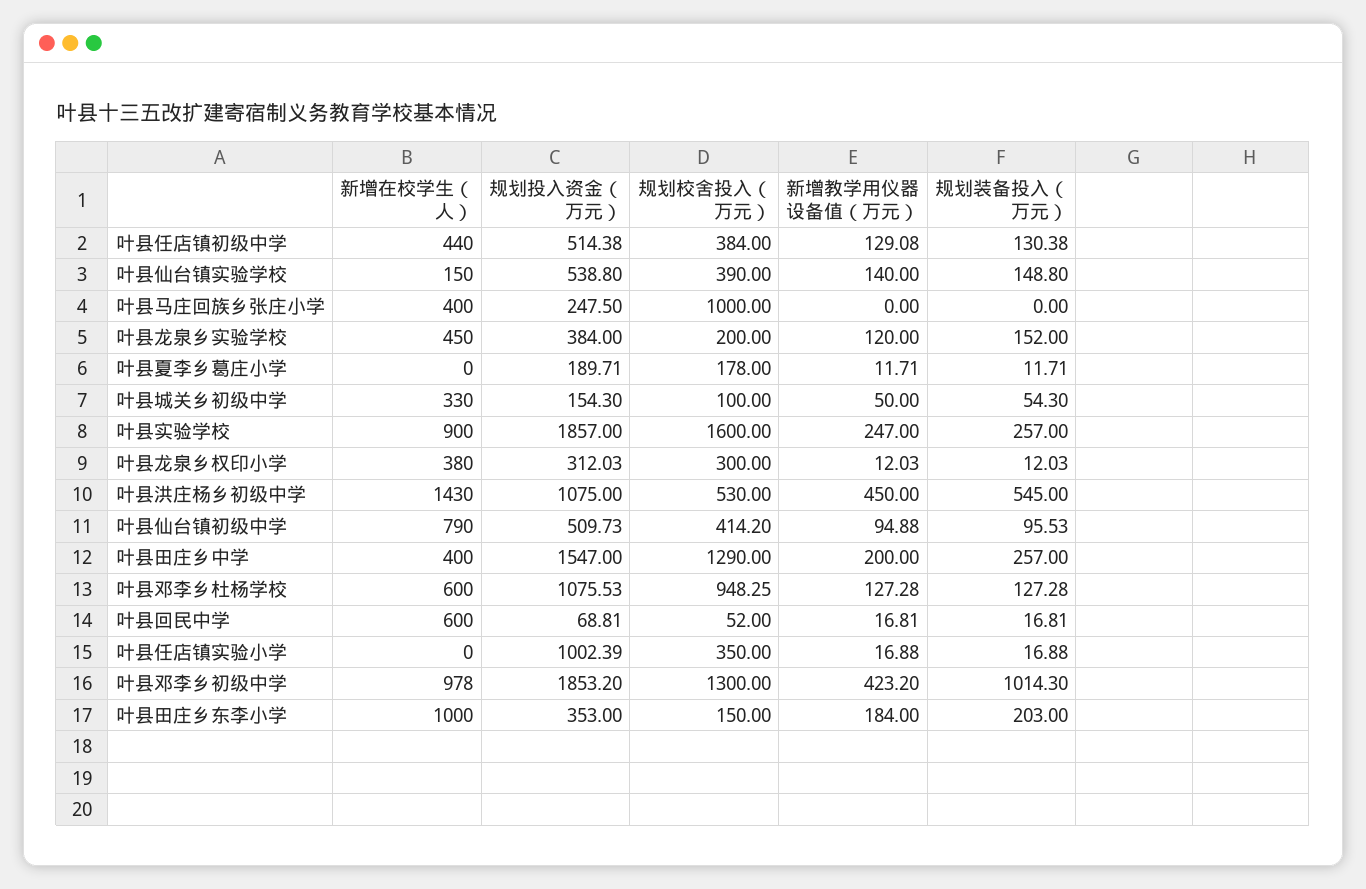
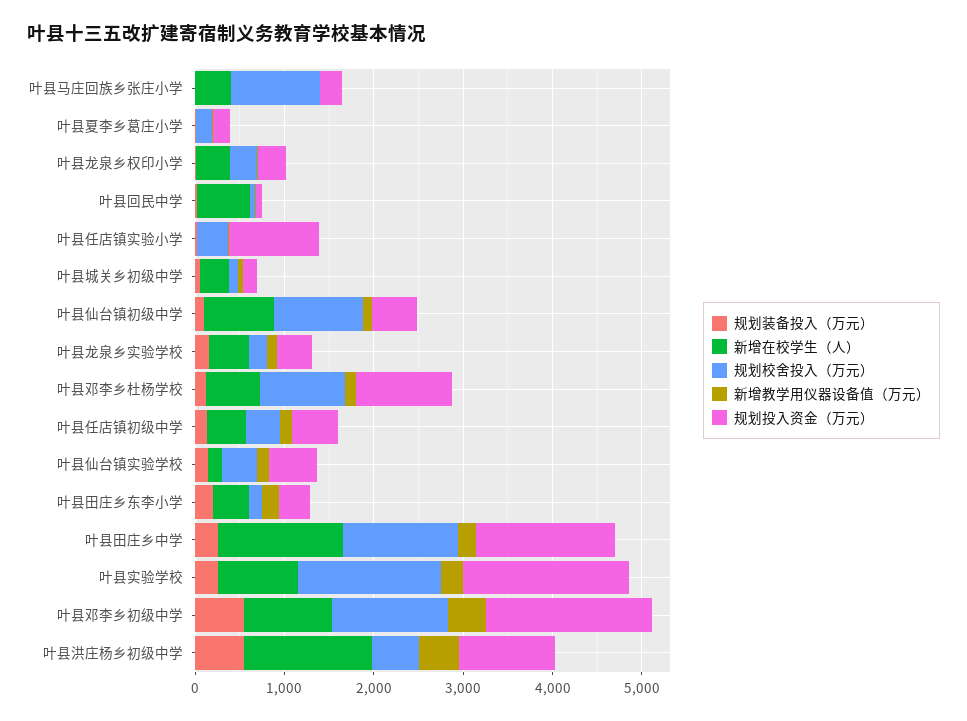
  {
    "新增在校学生（人）": {
      "叶县任店镇初级中学": 440,
      "叶县仙台镇实验学校": 150,
      "叶县马庄回族乡张庄小学": 400,
      "叶县龙泉乡实验学校": 450,
      "叶县夏李乡葛庄小学": 0,
      "叶县城关乡初级中学": 330,
      "叶县实验学校": 900,
      "叶县龙泉乡权印小学": 380,
      "叶县洪庄杨乡初级中学": 1430,
      "叶县仙台镇初级中学": 790,
-     "叶县田庄乡中学": 400,
+     "叶县田庄乡中学": 1400,
      "叶县邓李乡杜杨学校": 600,
      "叶县回民中学": 600,
      "叶县任店镇实验小学": 0,
      "叶县邓李乡初级中学": 978,
-     "叶县田庄乡东李小学": 1000
+     "叶县田庄乡东李小学": 400
    },
    "规划投入资金（万元）": {
      "叶县任店镇初级中学": 514.38,
      "叶县仙台镇实验学校": 538.8,
      "叶县马庄回族乡张庄小学": 247.5,
      "叶县龙泉乡实验学校": 384,
      "叶县夏李乡葛庄小学": 189.71,
      "叶县城关乡初级中学": 154.3,
      "叶县实验学校": 1857,
      "叶县龙泉乡权印小学": 312.03,
      "叶县洪庄杨乡初级中学": 1075,
      "叶县仙台镇初级中学": 509.73,
      "叶县田庄乡中学": 1547,
      "叶县邓李乡杜杨学校": 1075.53,
      "叶县回民中学": 68.81,
      "叶县任店镇实验小学": 1002.39,
      "叶县邓李乡初级中学": 1853.2,
      "叶县田庄乡东李小学": 353
    },
    "规划校舍投入（万元）": {
      "叶县任店镇初级中学": 384,
      "叶县仙台镇实验学校": 390,
      "叶县马庄回族乡张庄小学": 1000,
      "叶县龙泉乡实验学校": 200,
      "叶县夏李乡葛庄小学": 178,
      "叶县城关乡初级中学": 100,
      "叶县实验学校": 1600,
      "叶县龙泉乡权印小学": 300,
      "叶县洪庄杨乡初级中学": 530,
-     "叶县仙台镇初级中学": 414.2,
+     "叶县仙台镇初级中学": 1000,
      "叶县田庄乡中学": 1290,
      "叶县邓李乡杜杨学校": 948.25,
      "叶县回民中学": 52,
      "叶县任店镇实验小学": 350,
      "叶县邓李乡初级中学": 1300,
      "叶县田庄乡东李小学": 150
    },
    "新增教学用仪器设备值（万元）": {
      "叶县任店镇初级中学": 129.08,
      "叶县仙台镇实验学校": 140,
      "叶县马庄回族乡张庄小学": 0,
      "叶县龙泉乡实验学校": 120,
      "叶县夏李乡葛庄小学": 11.71,
      "叶县城关乡初级中学": 50,
      "叶县实验学校": 247,
      "叶县龙泉乡权印小学": 12.03,
      "叶县洪庄杨乡初级中学": 450,
      "叶县仙台镇初级中学": 94.88,
      "叶县田庄乡中学": 200,
      "叶县邓李乡杜杨学校": 127.28,
      "叶县回民中学": 16.81,
      "叶县任店镇实验小学": 16.88,
      "叶县邓李乡初级中学": 423.2,
      "叶县田庄乡东李小学": 184
    },
    "规划装备投入（万元）": {
      "叶县任店镇初级中学": 130.38,
      "叶县仙台镇实验学校": 148.8,
      "叶县马庄回族乡张庄小学": 0,
      "叶县龙泉乡实验学校": 152,
      "叶县夏李乡葛庄小学": 11.71,
      "叶县城关乡初级中学": 54.3,
      "叶县实验学校": 257,
      "叶县龙泉乡权印小学": 12.03,
      "叶县洪庄杨乡初级中学": 545,
      "叶县仙台镇初级中学": 95.53,
      "叶县田庄乡中学": 257,
      "叶县邓李乡杜杨学校": 127.28,
      "叶县回民中学": 16.81,
      "叶县任店镇实验小学": 16.88,
-     "叶县邓李乡初级中学": 1014.3,
+     "叶县邓李乡初级中学": 600,
      "叶县田庄乡东李小学": 203
    }
  }

